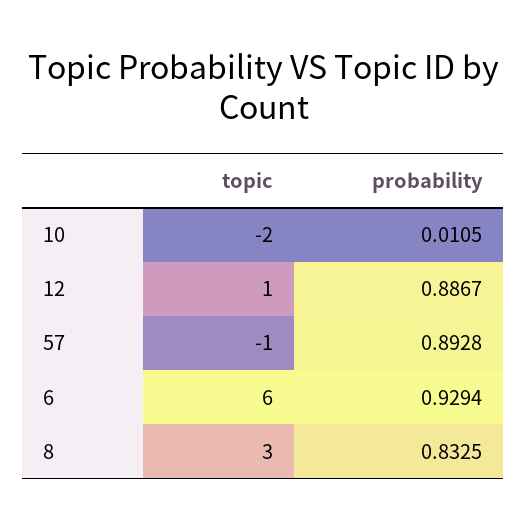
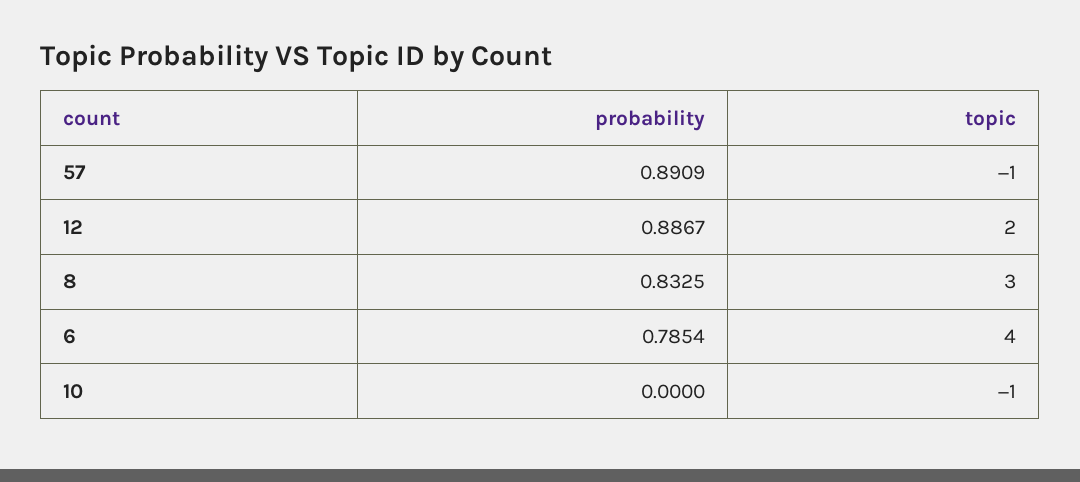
  {
    "topic": {
-     "10": -2,
+     "10": -1,
-     "12": 1,
+     "12": 2,
      "57": -1,
-     "6": 6,
+     "6": 4,
      "8": 3
    },
    "probability": {
-     "10": 0.0105,
+     "10": 0,
      "12": 0.8867,
-     "57": 0.8928,
+     "57": 0.8909,
-     "6": 0.9294,
+     "6": 0.7854,
      "8": 0.8325
    }
  }

